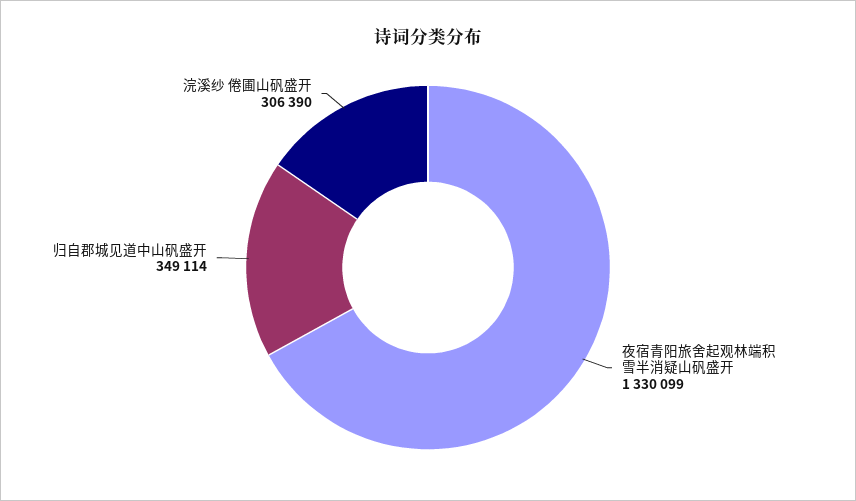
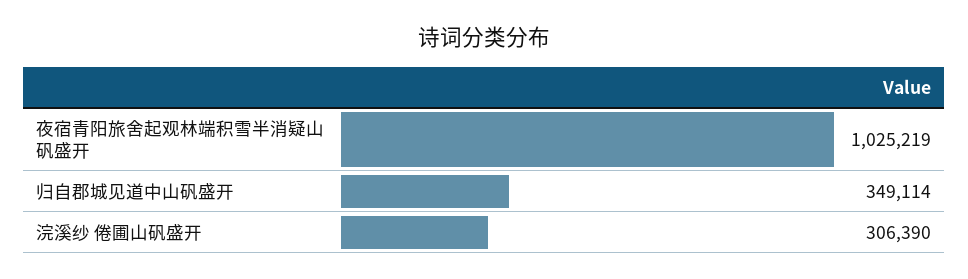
  {
-   "夜宿青阳旅舍起观林端积雪半消疑山矾盛开": 1330099,
+   "夜宿青阳旅舍起观林端积雪半消疑山矾盛开": 1025219,
    "归自郡城见道中山矾盛开": 349114,
    "浣溪纱 倦圃山矾盛开": 306390
  }

